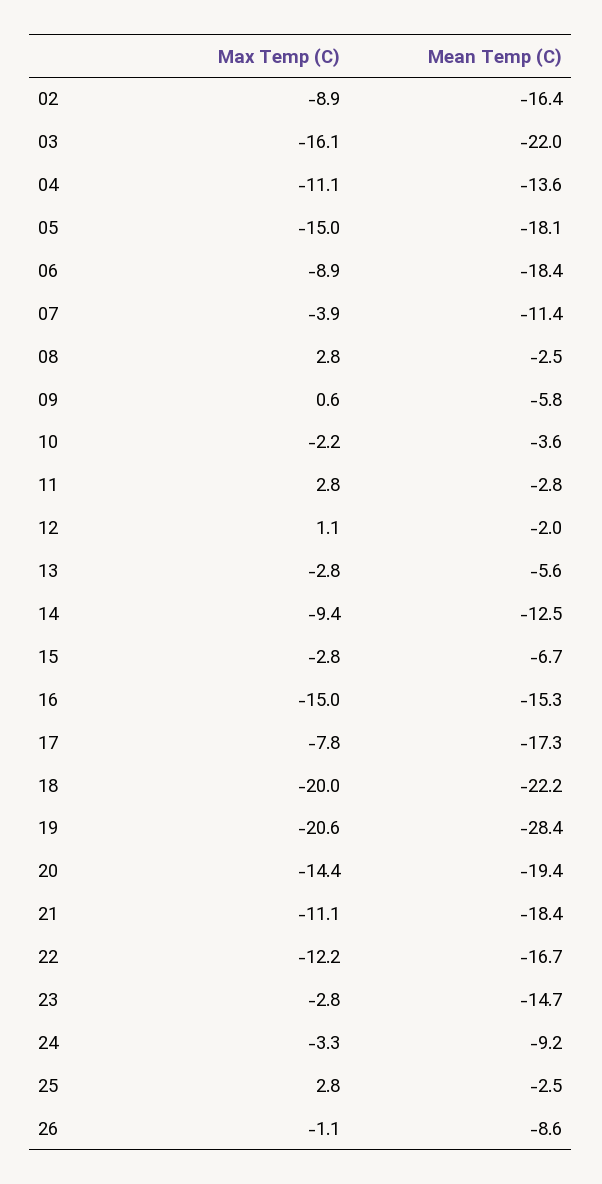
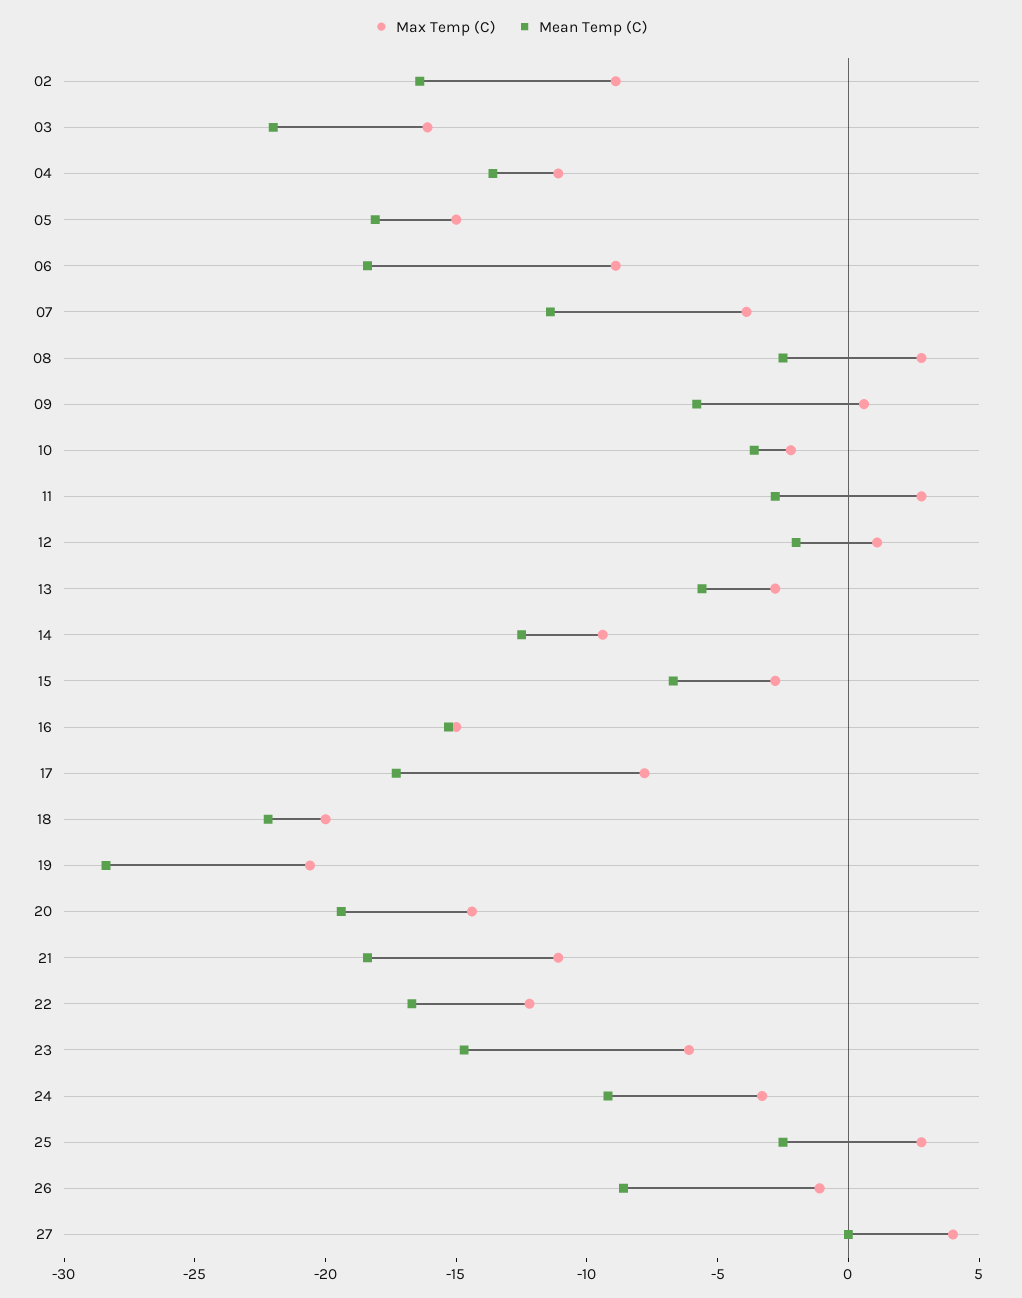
  {
    "Max Temp (C)": {
      "02": -8.9,
      "03": -16.1,
      "04": -11.1,
      "05": -15,
      "06": -8.9,
      "07": -3.9,
      "08": 2.8,
      "09": 0.6,
      "10": -2.2,
      "11": 2.8,
      "12": 1.1,
      "13": -2.8,
      "14": -9.4,
      "15": -2.8,
      "16": -15,
      "17": -7.8,
      "18": -20,
      "19": -20.6,
      "20": -14.4,
      "21": -11.1,
      "22": -12.2,
-     "23": -2.8,
+     "23": -6,
      "24": -3.3,
      "25": 2.8,
-     "26": -1.1
+     "26": -1.1,
+     "27": 4
    },
    "Mean Temp (C)": {
      "02": -16.4,
      "03": -22,
      "04": -13.6,
      "05": -18.1,
      "06": -18.4,
      "07": -11.4,
      "08": -2.5,
      "09": -5.8,
      "10": -3.6,
      "11": -2.8,
      "12": -2,
      "13": -5.6,
      "14": -12.5,
      "15": -6.7,
      "16": -15.3,
      "17": -17.3,
      "18": -22.2,
      "19": -28.4,
      "20": -19.4,
      "21": -18.4,
      "22": -16.7,
      "23": -14.7,
      "24": -9.2,
      "25": -2.5,
-     "26": -8.6
+     "26": -8.6,
+     "27": 0
    }
  }

